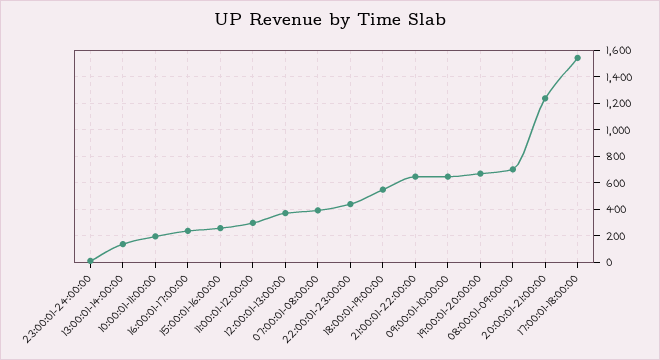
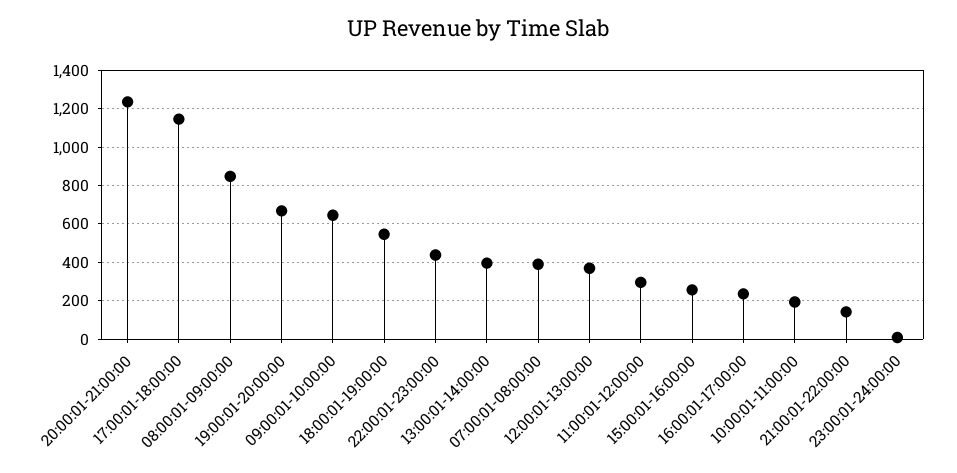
  {
    "23:00:01-24:00:00": 0,
-   "13:00:01-14:00:00": 150,
+   "13:00:01-14:00:00": 400,
    "10:00:01-11:00:00": 200,
    "16:00:01-17:00:00": 250,
    "15:00:01-16:00:00": 250,
    "11:00:01-12:00:00": 300,
    "12:00:01-13:00:00": 350,
    "07:00:01-08:00:00": 400,
    "22:00:01-23:00:00": 450,
    "18:00:01-19:00:00": 550,
-   "21:00:01-22:00:00": 650,
+   "21:00:01-22:00:00": 150,
    "09:00:01-10:00:00": 650,
    "19:00:01-20:00:00": 650,
-   "08:00:01-09:00:00": 700,
+   "08:00:01-09:00:00": 850,
    "20:00:01-21:00:00": 1250,
-   "17:00:01-18:00:00": 1550
+   "17:00:01-18:00:00": 1150
  }

